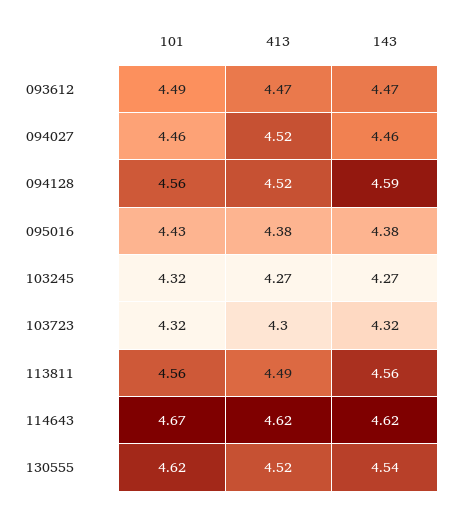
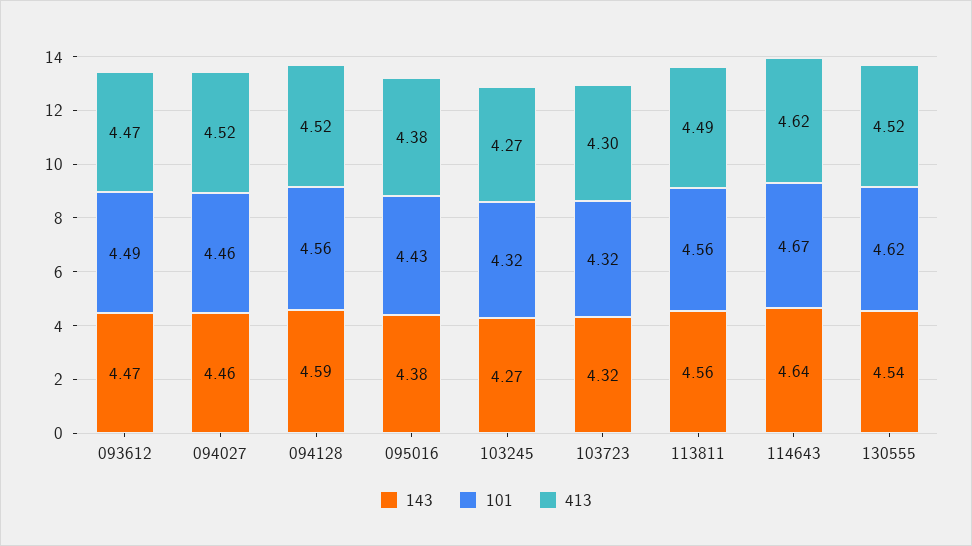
  {
    "101": {
      "093612": 4.49,
      "094027": 4.46,
      "094128": 4.56,
      "095016": 4.43,
      "103245": 4.32,
      "103723": 4.32,
      "113811": 4.56,
      "114643": 4.67,
      "130555": 4.62
    },
    "413": {
      "093612": 4.47,
      "094027": 4.52,
      "094128": 4.52,
      "095016": 4.38,
      "103245": 4.27,
      "103723": 4.3,
      "113811": 4.49,
      "114643": 4.62,
      "130555": 4.52
    },
    "143": {
      "093612": 4.47,
      "094027": 4.46,
      "094128": 4.59,
      "095016": 4.38,
      "103245": 4.27,
      "103723": 4.32,
      "113811": 4.56,
-     "114643": 4.62,
+     "114643": 4.64,
      "130555": 4.54
    }
  }

